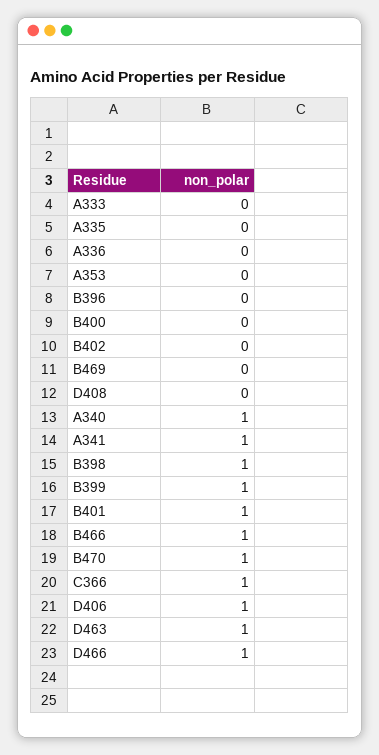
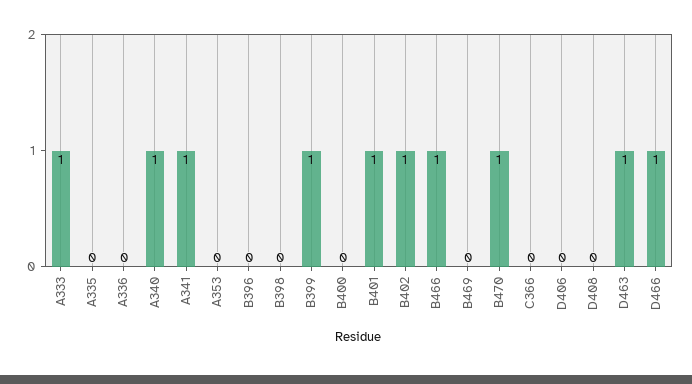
  {
-   "A333": 0,
+   "A333": 1,
    "A335": 0,
    "A336": 0,
    "A353": 0,
    "B396": 0,
    "B400": 0,
-   "B402": 0,
+   "B402": 1,
    "B469": 0,
    "D408": 0,
    "A340": 1,
    "A341": 1,
-   "B398": 1,
+   "B398": 0,
    "B399": 1,
    "B401": 1,
    "B466": 1,
    "B470": 1,
-   "C366": 1,
+   "C366": 0,
-   "D406": 1,
+   "D406": 0,
    "D463": 1,
    "D466": 1
  }

